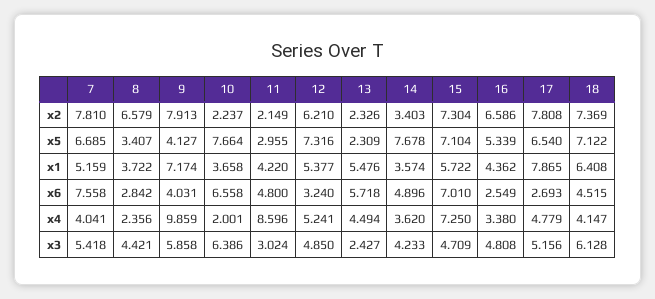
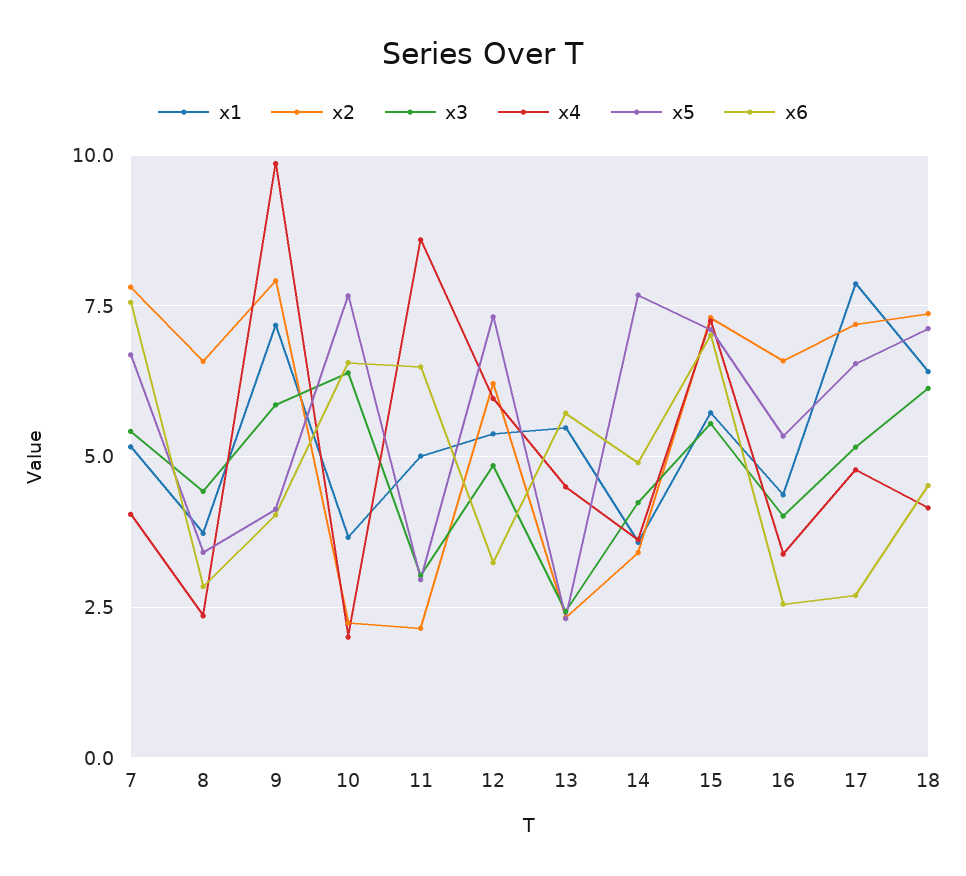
  {
    "x2": {
      "7": 7.81,
      "8": 6.579,
      "9": 7.913,
      "10": 2.237,
      "11": 2.149,
      "12": 6.21,
      "13": 2.326,
      "14": 3.403,
      "15": 7.304,
      "16": 6.586,
-     "17": 7.808,
+     "17": 7.25,
      "18": 7.369
    },
    "x5": {
      "7": 6.685,
      "8": 3.407,
      "9": 4.127,
      "10": 7.664,
      "11": 2.955,
      "12": 7.316,
      "13": 2.309,
      "14": 7.678,
      "15": 7.104,
      "16": 5.339,
      "17": 6.54,
      "18": 7.122
    },
    "x1": {
      "7": 5.159,
      "8": 3.722,
      "9": 7.174,
      "10": 3.658,
-     "11": 4.22,
+     "11": 5,
      "12": 5.377,
      "13": 5.476,
      "14": 3.574,
      "15": 5.722,
      "16": 4.362,
      "17": 7.865,
      "18": 6.408
    },
    "x6": {
      "7": 7.558,
      "8": 2.842,
      "9": 4.031,
      "10": 6.558,
-     "11": 4.8,
+     "11": 6.5,
      "12": 3.24,
      "13": 5.718,
      "14": 4.896,
      "15": 7.01,
      "16": 2.549,
      "17": 2.693,
      "18": 4.515
    },
    "x4": {
      "7": 4.041,
      "8": 2.356,
      "9": 9.859,
      "10": 2.001,
      "11": 8.596,
-     "12": 5.241,
+     "12": 6,
      "13": 4.494,
      "14": 3.62,
      "15": 7.25,
      "16": 3.38,
      "17": 4.779,
      "18": 4.147
    },
    "x3": {
      "7": 5.418,
      "8": 4.421,
      "9": 5.858,
      "10": 6.386,
      "11": 3.024,
      "12": 4.85,
      "13": 2.427,
      "14": 4.233,
-     "15": 4.709,
+     "15": 5.5,
-     "16": 4.808,
+     "16": 4,
      "17": 5.156,
      "18": 6.128
    }
  }

